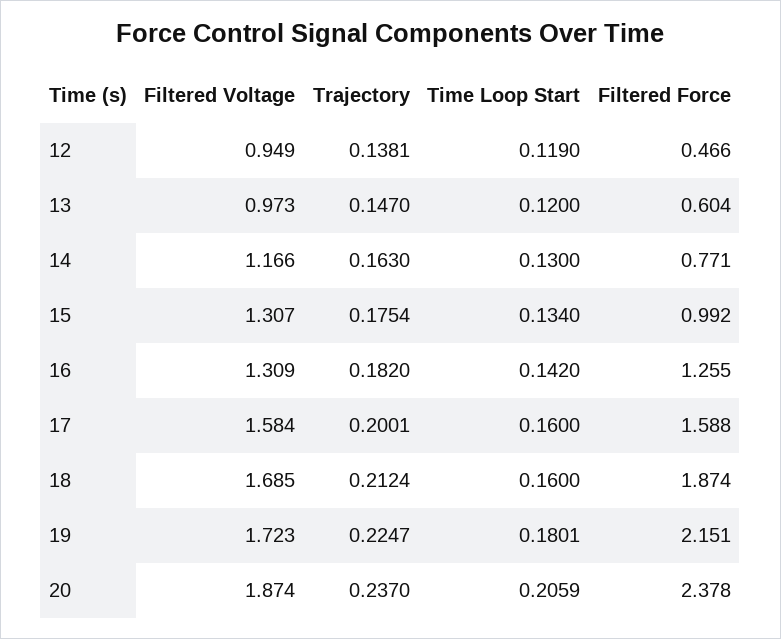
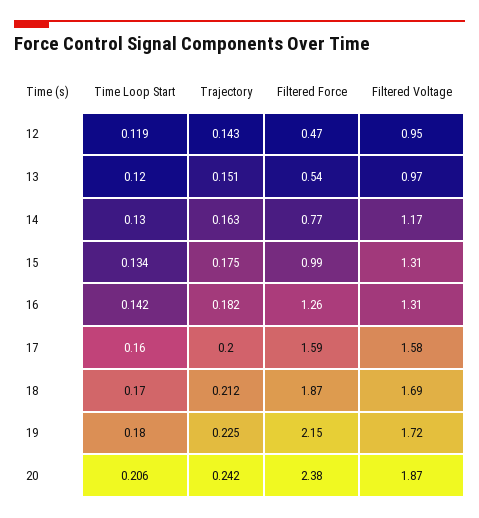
  {
    "Filtered Voltage": {
      "12": 0.949,
      "13": 0.973,
      "14": 1.166,
      "15": 1.307,
      "16": 1.309,
      "17": 1.584,
      "18": 1.685,
      "19": 1.723,
      "20": 1.874
    },
    "Trajectory": {
-     "12": 0.1381,
+     "12": 0.143,
-     "13": 0.147,
+     "13": 0.151,
      "14": 0.163,
      "15": 0.1754,
      "16": 0.182,
      "17": 0.2001,
      "18": 0.2124,
      "19": 0.2247,
-     "20": 0.237
+     "20": 0.242
    },
    "Time Loop Start": {
      "12": 0.119,
      "13": 0.12,
      "14": 0.13,
      "15": 0.134,
      "16": 0.142,
      "17": 0.16,
-     "18": 0.16,
+     "18": 0.17,
      "19": 0.1801,
      "20": 0.2059
    },
    "Filtered Force": {
      "12": 0.466,
-     "13": 0.604,
+     "13": 0.54,
      "14": 0.771,
      "15": 0.992,
      "16": 1.255,
      "17": 1.588,
      "18": 1.874,
      "19": 2.151,
      "20": 2.378
    }
  }

